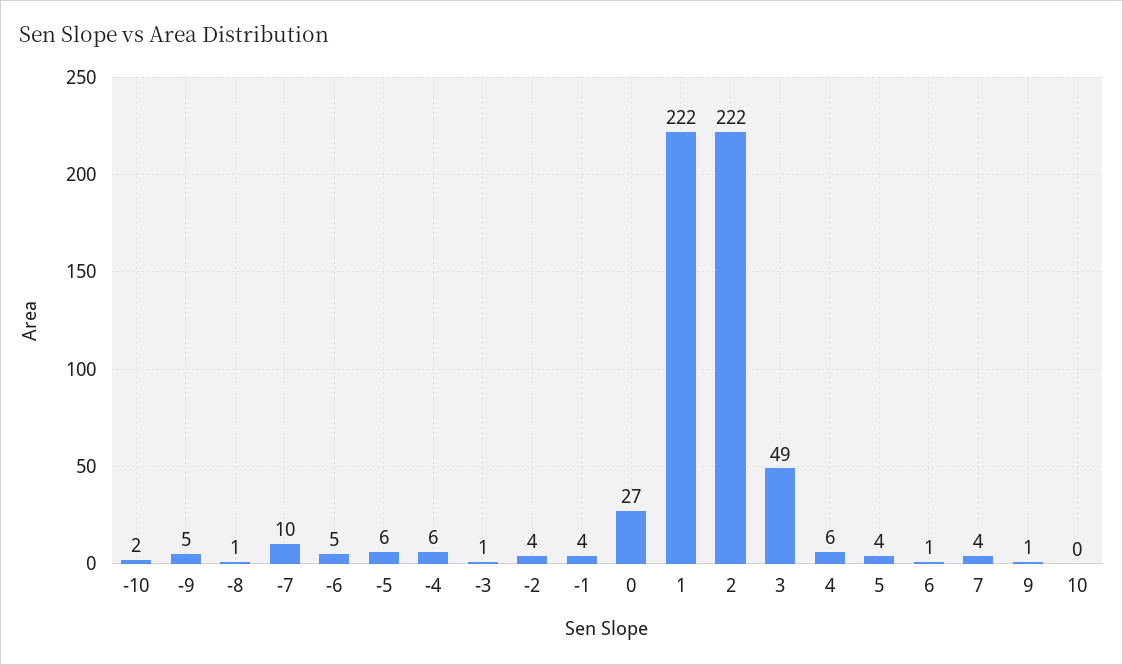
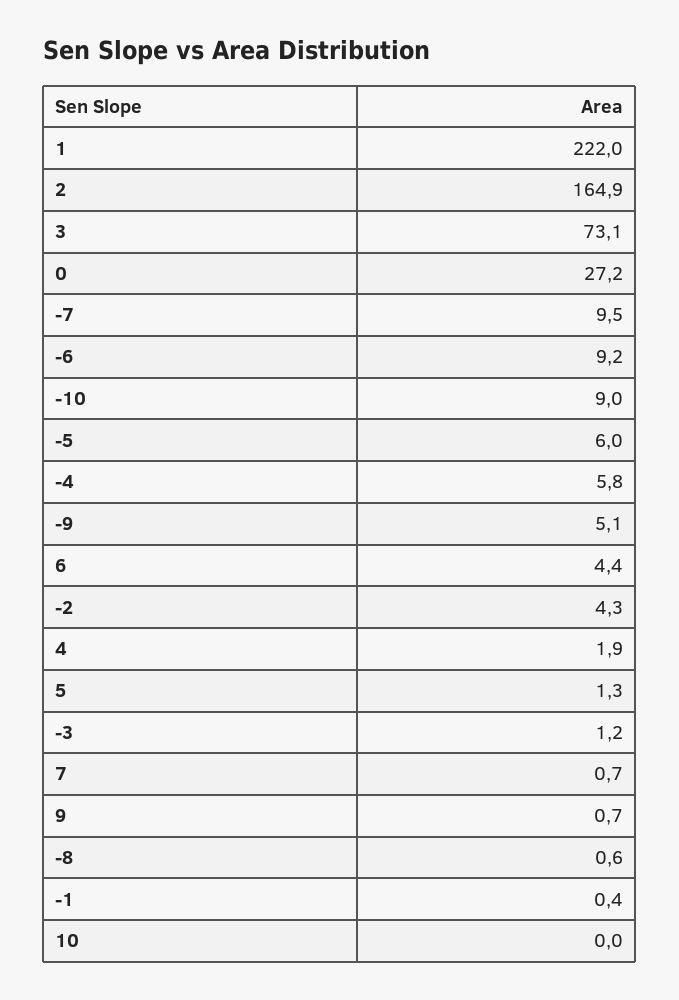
  {
-   "-10": 2,
+   "-10": 9,
    "-9": 5.1,
    "-8": 0.6,
    "-7": 9.5,
-   "-6": 5,
+   "-6": 9.2,
    "-5": 6,
    "-4": 5.8,
    "-3": 1.2,
    "-2": 4.3,
-   "-1": 4,
+   "-1": 0.4,
    "0": 27.2,
    "1": 222,
-   "2": 222,
+   "2": 164.9,
-   "3": 49,
+   "3": 73.1,
-   "4": 6,
+   "4": 1.9,
-   "5": 4,
+   "5": 1.3,
-   "6": 1,
+   "6": 4.4,
-   "7": 4,
+   "7": 0.7,
    "9": 0.7,
    "10": 0
  }

